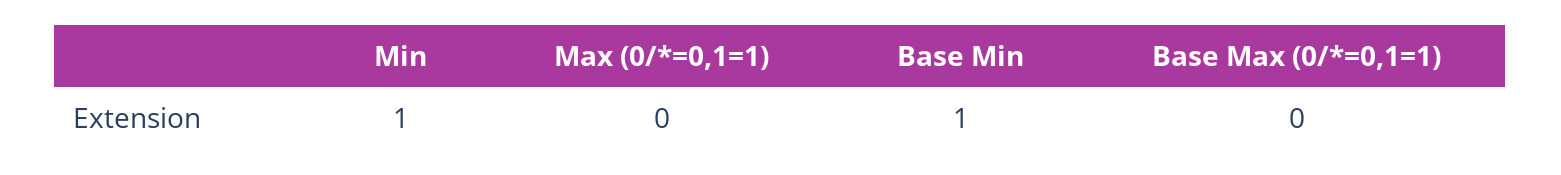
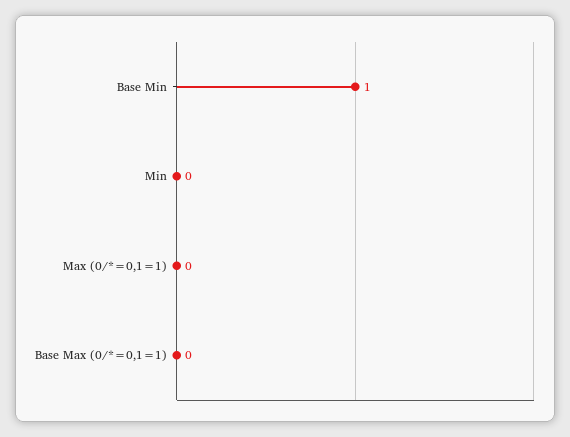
  {
-   "Min": 1,
+   "Min": 0,
    "Max (0/*=0,1=1)": 0,
    "Base Min": 1,
    "Base Max (0/*=0,1=1)": 0
  }

